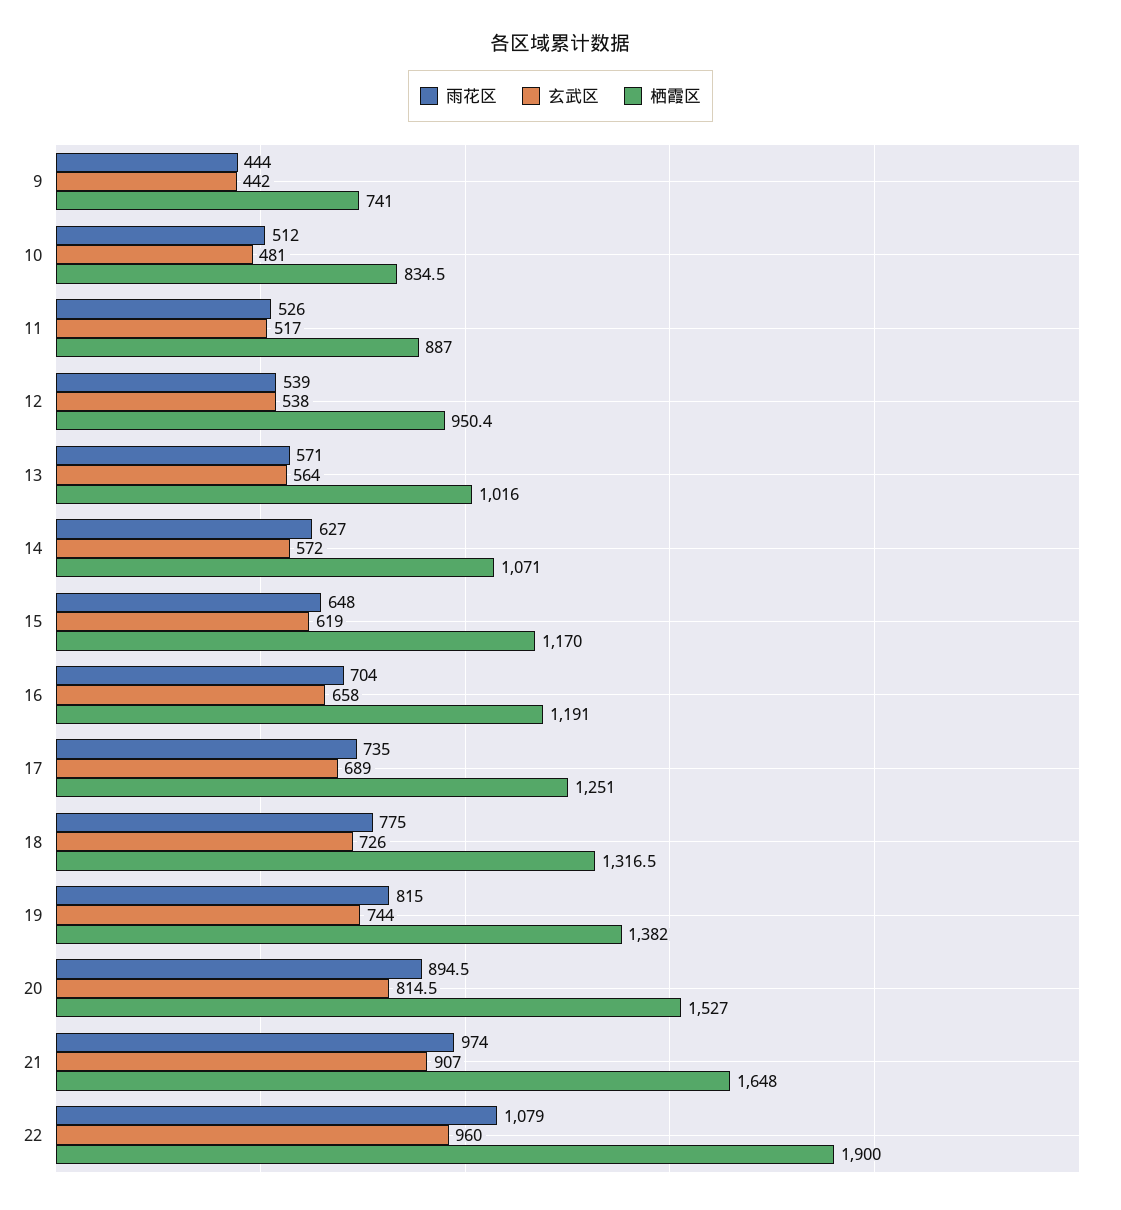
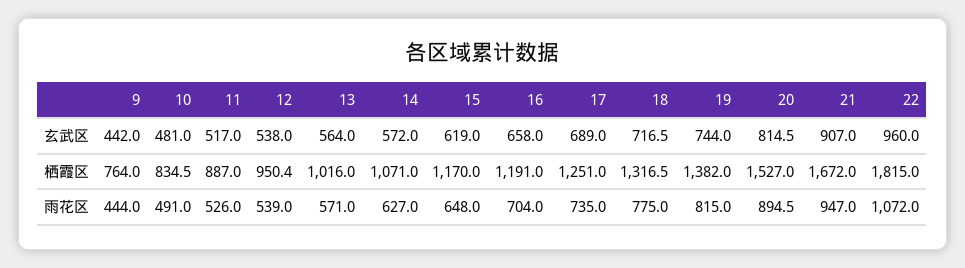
  {
    "雨花区": {
      "9": 444,
-     "10": 512,
+     "10": 491,
      "11": 526,
      "12": 539,
      "13": 571,
      "14": 627,
      "15": 648,
      "16": 704,
      "17": 735,
      "18": 775,
      "19": 815,
      "20": 894.5,
-     "21": 974,
+     "21": 947,
-     "22": 1079
+     "22": 1072
    },
    "玄武区": {
      "9": 442,
      "10": 481,
      "11": 517,
      "12": 538,
      "13": 564,
      "14": 572,
      "15": 619,
      "16": 658,
      "17": 689,
-     "18": 726,
+     "18": 716.5,
      "19": 744,
      "20": 814.5,
      "21": 907,
      "22": 960
    },
    "栖霞区": {
-     "9": 741,
+     "9": 764,
      "10": 834.5,
      "11": 887,
      "12": 950.4,
      "13": 1016,
      "14": 1071,
      "15": 1170,
      "16": 1191,
      "17": 1251,
      "18": 1316.5,
      "19": 1382,
      "20": 1527,
-     "21": 1648,
+     "21": 1672,
-     "22": 1900
+     "22": 1815
    }
  }

